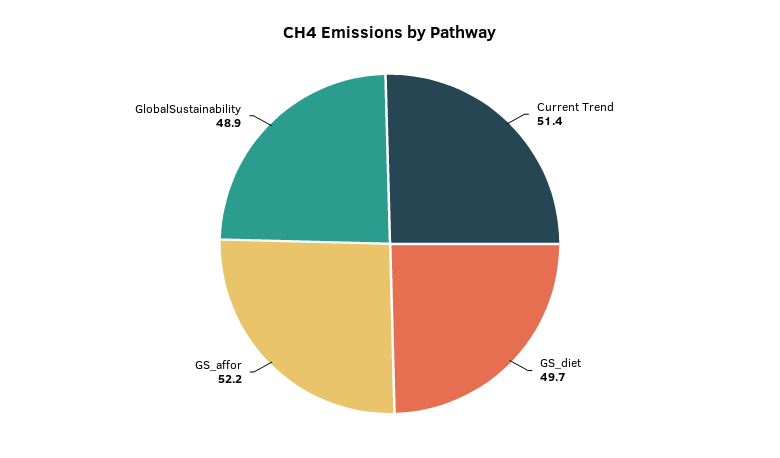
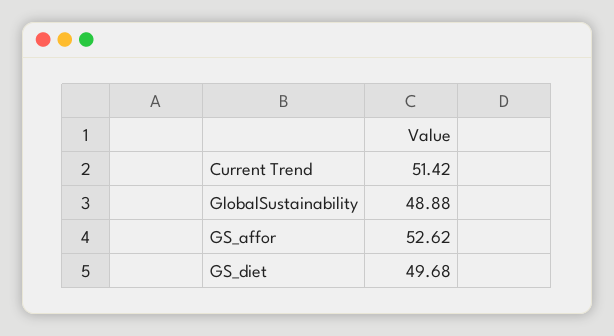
  {
    "Current Trend": 51.42,
    "GS_diet": 49.68,
-   "GS_affor": 52.2,
+   "GS_affor": 52.62,
    "GlobalSustainability": 48.88
  }

